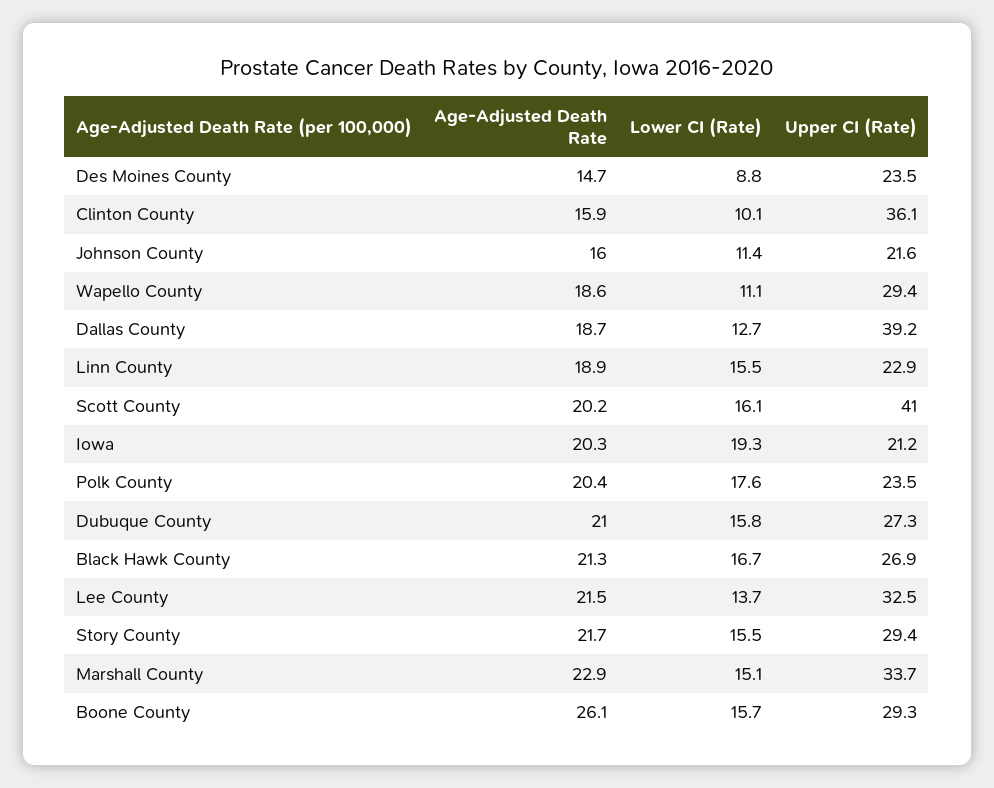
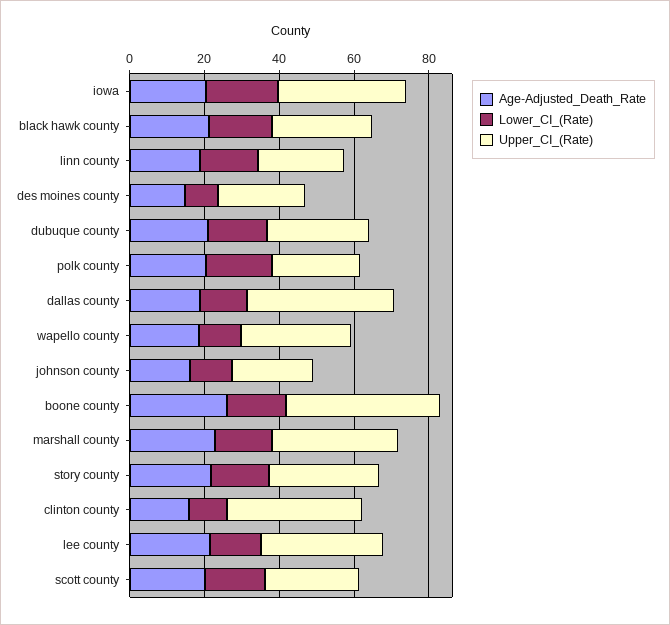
  {
    "Age-Adjusted Death Rate": {
      "Des Moines County": 14.7,
      "Clinton County": 15.9,
      "Johnson County": 16,
      "Wapello County": 18.6,
      "Dallas County": 18.7,
      "Linn County": 18.9,
      "Scott County": 20.2,
      "Iowa": 20.3,
      "Polk County": 20.4,
      "Dubuque County": 21,
      "Black Hawk County": 21.3,
      "Lee County": 21.5,
      "Story County": 21.7,
      "Marshall County": 22.9,
      "Boone County": 26.1
    },
    "Lower CI (Rate)": {
      "Des Moines County": 8.8,
      "Clinton County": 10.1,
      "Johnson County": 11.4,
      "Wapello County": 11.1,
      "Dallas County": 12.7,
      "Linn County": 15.5,
      "Scott County": 16.1,
      "Iowa": 19.3,
      "Polk County": 17.6,
      "Dubuque County": 15.8,
      "Black Hawk County": 16.7,
      "Lee County": 13.7,
      "Story County": 15.5,
      "Marshall County": 15.1,
      "Boone County": 15.7
    },
    "Upper CI (Rate)": {
      "Des Moines County": 23.5,
      "Clinton County": 36.1,
      "Johnson County": 21.6,
      "Wapello County": 29.4,
      "Dallas County": 39.2,
      "Linn County": 22.9,
-     "Scott County": 41,
+     "Scott County": 25,
-     "Iowa": 21.2,
+     "Iowa": 35,
      "Polk County": 23.5,
      "Dubuque County": 27.3,
      "Black Hawk County": 26.9,
      "Lee County": 32.5,
      "Story County": 29.4,
      "Marshall County": 33.7,
-     "Boone County": 29.3
+     "Boone County": 40
    }
  }

